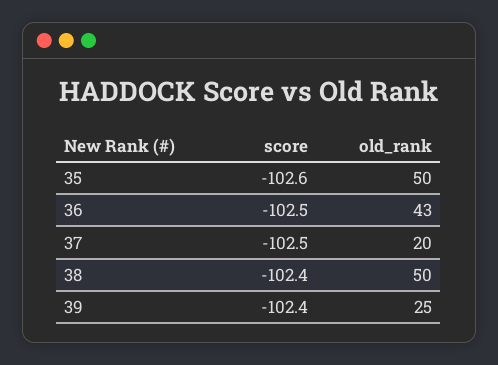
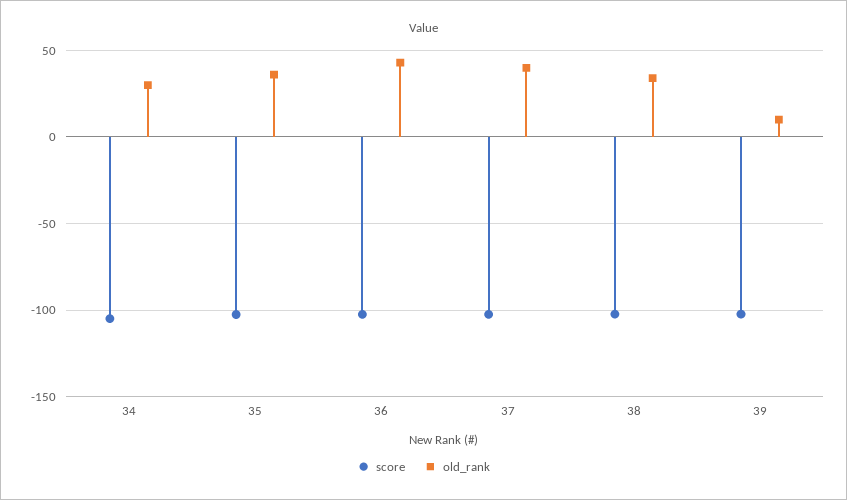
  {
    "score": {
      "35": -102.6,
      "36": -102.5,
      "37": -102.5,
      "38": -102.4,
-     "39": -102.4
+     "39": -102.4,
+     "34": -105
    },
    "old_rank": {
-     "35": 50,
+     "35": 35,
      "36": 43,
-     "37": 20,
+     "37": 40,
-     "38": 50,
+     "38": 35,
-     "39": 25
+     "39": 10,
+     "34": 30
    }
  }

